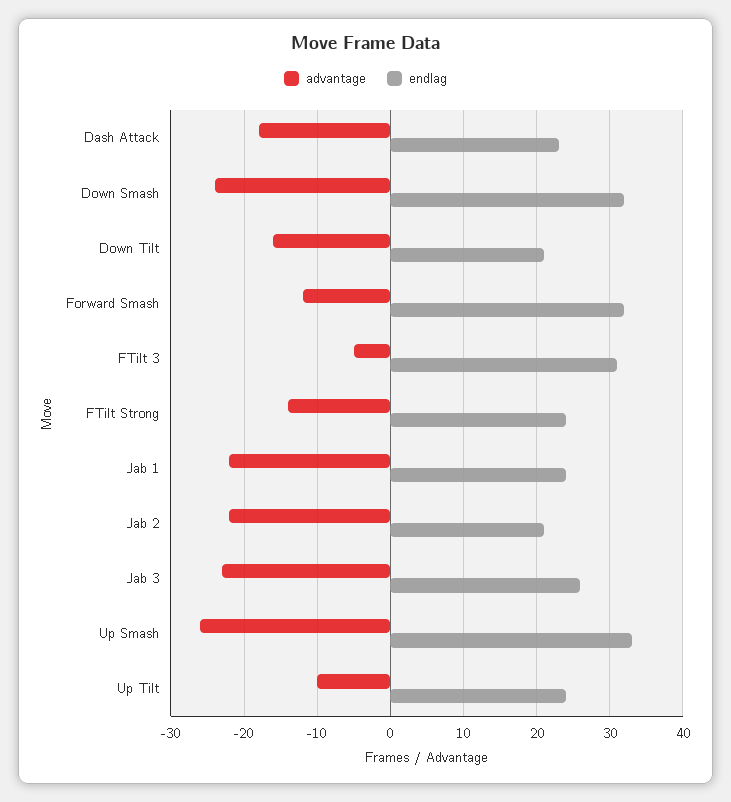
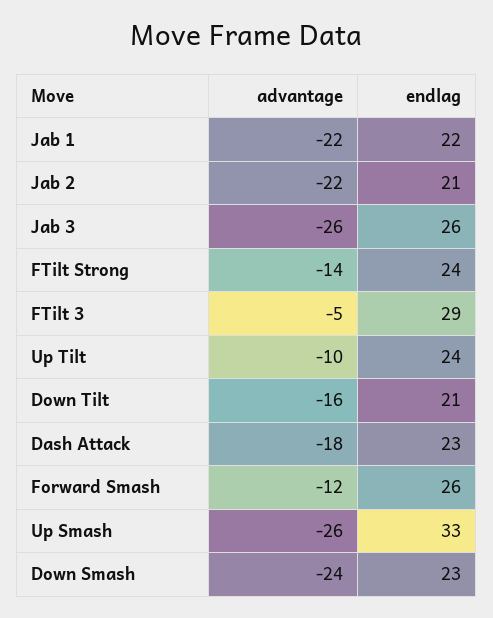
  {
    "advantage": {
      "Dash Attack": -18,
      "Down Smash": -24,
      "Down Tilt": -16,
      "Forward Smash": -12,
      "FTilt 3": -5,
      "FTilt Strong": -14,
      "Jab 1": -22,
      "Jab 2": -22,
-     "Jab 3": -23,
+     "Jab 3": -26,
      "Up Smash": -26,
      "Up Tilt": -10
    },
    "endlag": {
      "Dash Attack": 23,
-     "Down Smash": 32,
+     "Down Smash": 23,
      "Down Tilt": 21,
-     "Forward Smash": 32,
+     "Forward Smash": 26,
-     "FTilt 3": 31,
+     "FTilt 3": 29,
      "FTilt Strong": 24,
-     "Jab 1": 24,
+     "Jab 1": 22,
      "Jab 2": 21,
      "Jab 3": 26,
      "Up Smash": 33,
      "Up Tilt": 24
    }
  }

